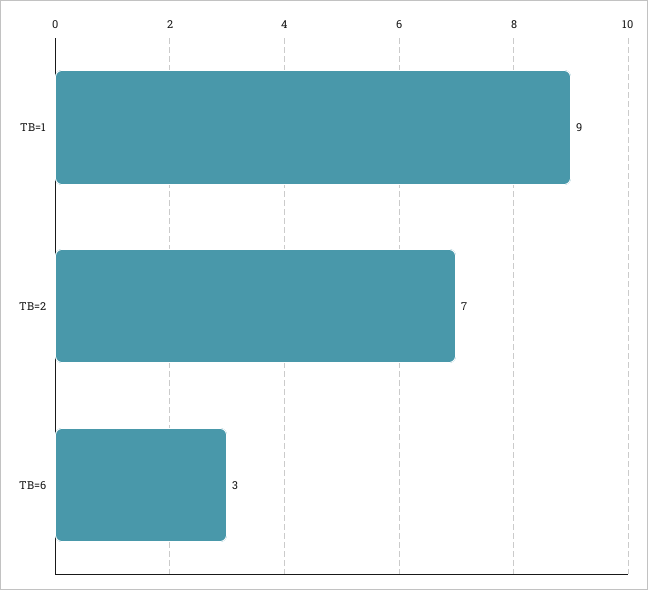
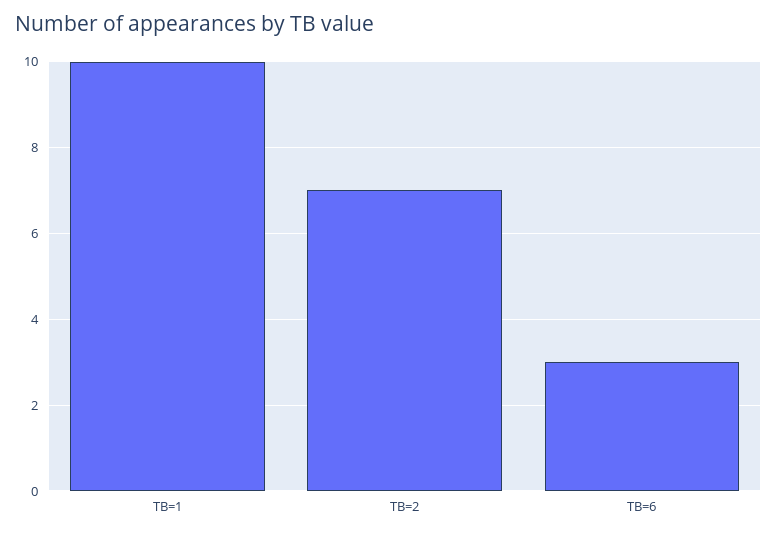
  {
-   "TB=1": 9,
+   "TB=1": 10,
    "TB=2": 7,
    "TB=6": 3
  }

